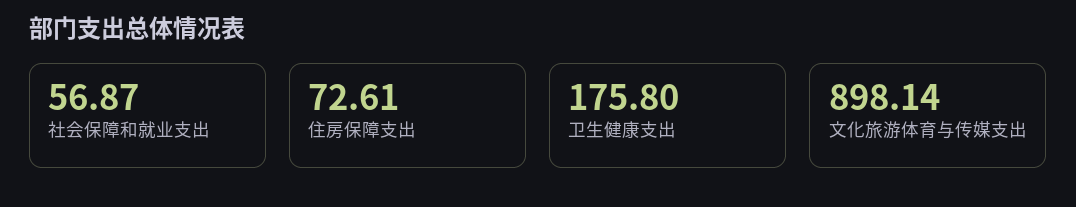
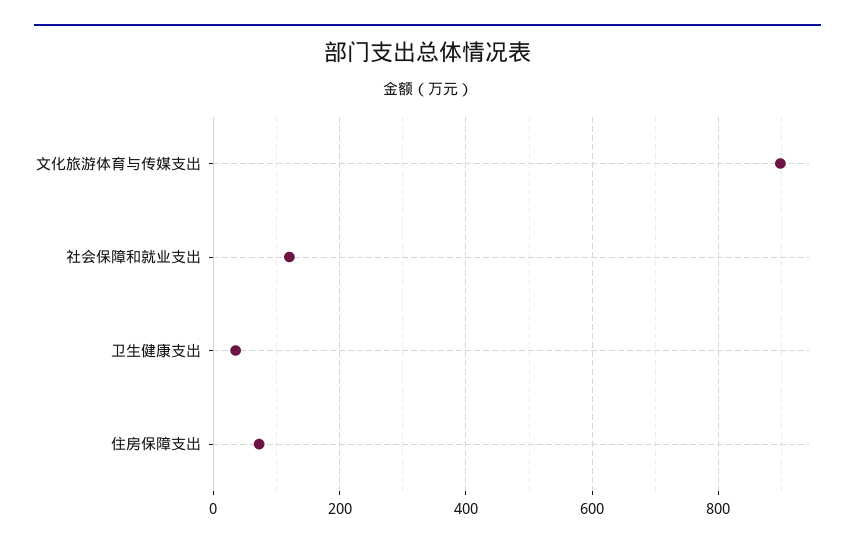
  {
-   "社会保障和就业支出": 56.87,
+   "社会保障和就业支出": 120,
    "住房保障支出": 72.61,
-   "卫生健康支出": 175.8,
+   "卫生健康支出": 40,
    "文化旅游体育与传媒支出": 898.14
  }

